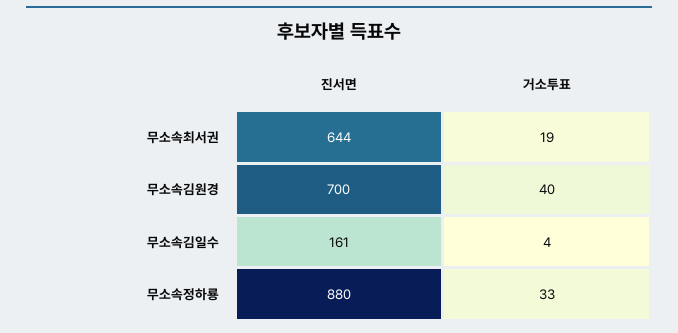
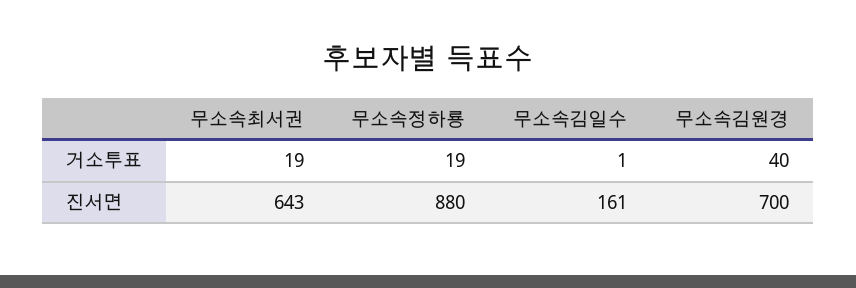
  {
    "진서면": {
-     "무소속최서권": 644,
+     "무소속최서권": 643,
      "무소속김원경": 700,
      "무소속김일수": 161,
      "무소속정하룡": 880
    },
    "거소투표": {
      "무소속최서권": 19,
      "무소속김원경": 40,
-     "무소속김일수": 4,
+     "무소속김일수": 1,
-     "무소속정하룡": 33
+     "무소속정하룡": 19
    }
  }

